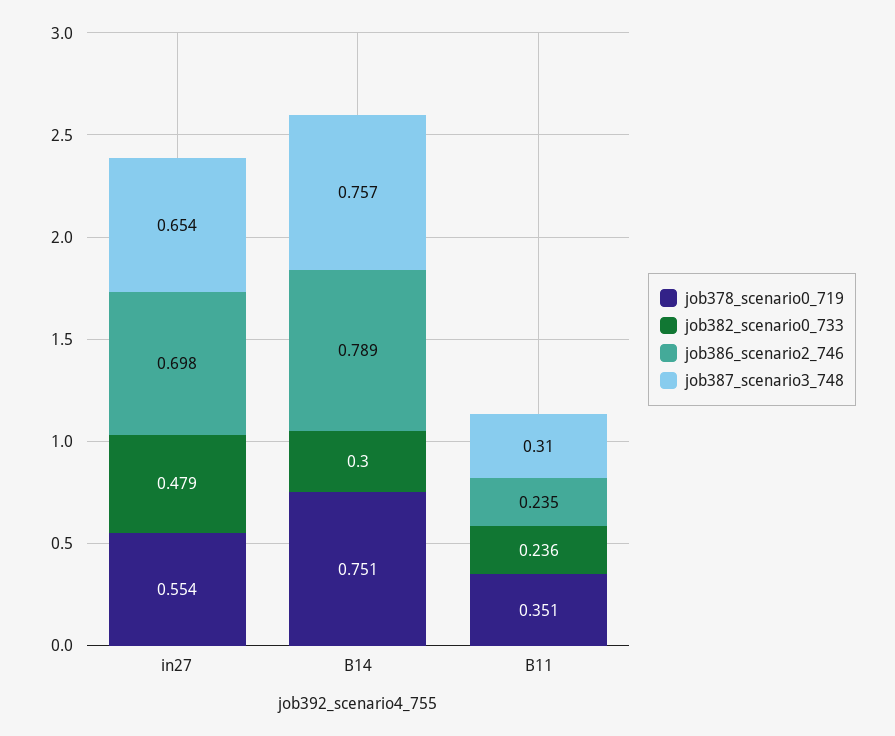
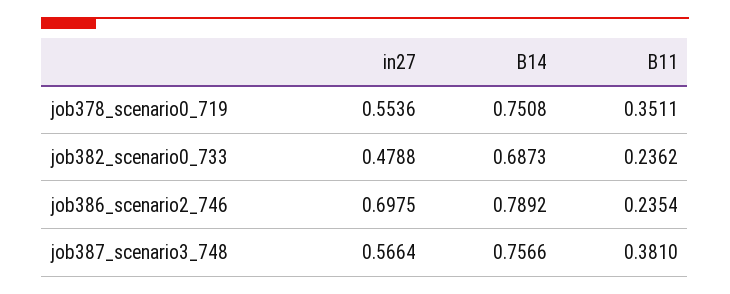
  {
    "job378_scenario0_719": {
      "in27": 0.5536,
      "B14": 0.7508,
      "B11": 0.3511
    },
    "job382_scenario0_733": {
      "in27": 0.4788,
-     "B14": 0.3,
+     "B14": 0.6873,
      "B11": 0.2362
    },
    "job386_scenario2_746": {
      "in27": 0.6975,
      "B14": 0.7892,
      "B11": 0.2354
    },
    "job387_scenario3_748": {
-     "in27": 0.654,
+     "in27": 0.5664,
      "B14": 0.7566,
-     "B11": 0.31
+     "B11": 0.381
    }
  }

